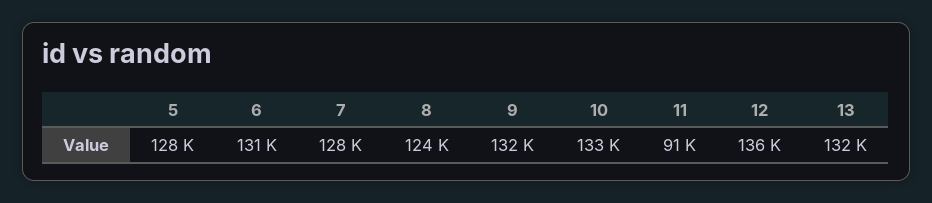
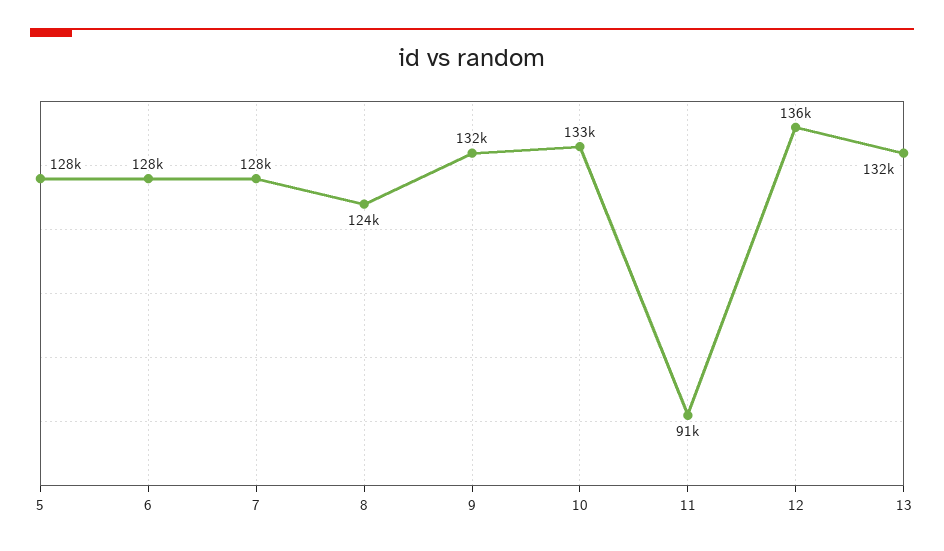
  {
    "5": 128000,
-   "6": 131000,
+   "6": 128000,
    "7": 128000,
    "8": 124000,
    "9": 132000,
    "10": 133000,
    "11": 91000,
    "12": 136000,
    "13": 132000
  }

